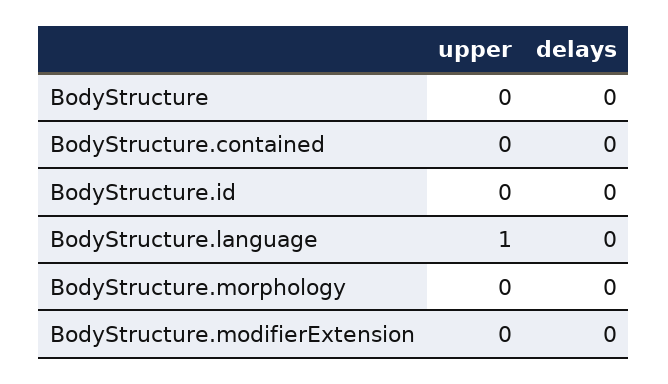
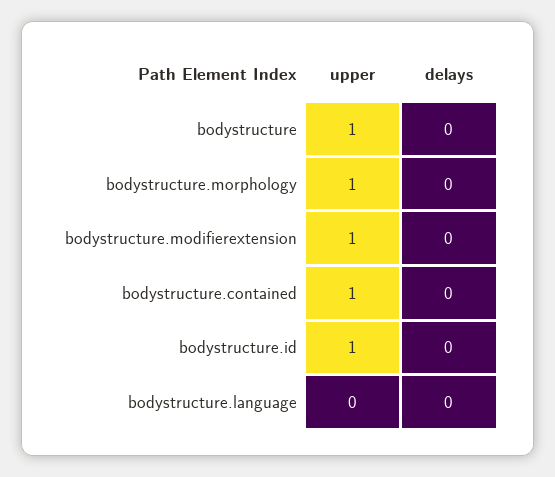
  {
    "upper": {
-     "BodyStructure": 0,
+     "BodyStructure": 1,
-     "BodyStructure.contained": 0,
+     "BodyStructure.contained": 1,
-     "BodyStructure.id": 0,
+     "BodyStructure.id": 1,
-     "BodyStructure.language": 1,
+     "BodyStructure.language": 0,
-     "BodyStructure.morphology": 0,
+     "BodyStructure.morphology": 1,
-     "BodyStructure.modifierExtension": 0
+     "BodyStructure.modifierExtension": 1
    },
    "delays": {
      "BodyStructure": 0,
      "BodyStructure.contained": 0,
      "BodyStructure.id": 0,
      "BodyStructure.language": 0,
      "BodyStructure.morphology": 0,
      "BodyStructure.modifierExtension": 0
    }
  }

